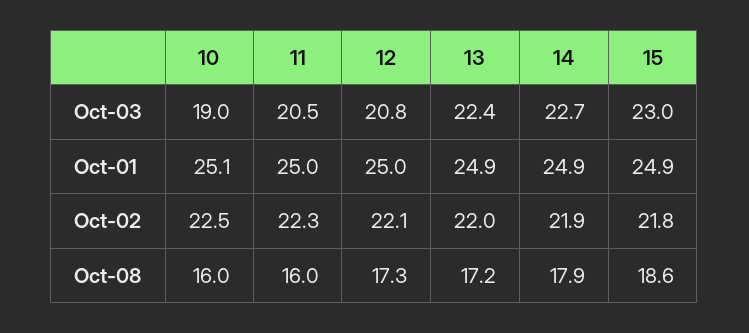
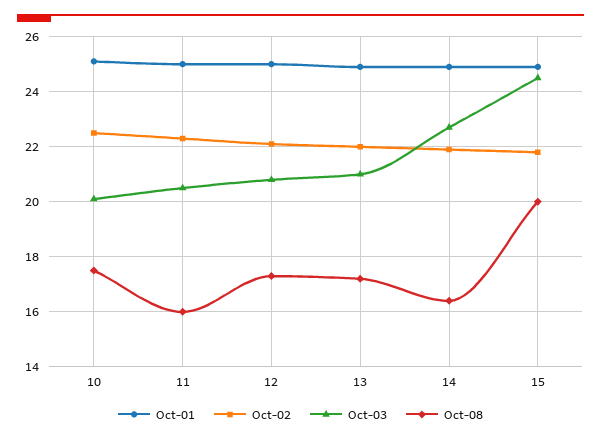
  {
    "Oct-03": {
-     "10": 19,
+     "10": 20,
      "11": 20.5,
      "12": 20.8,
-     "13": 22.4,
+     "13": 21,
      "14": 22.7,
-     "15": 23
+     "15": 24.5
    },
    "Oct-01": {
      "10": 25.1,
      "11": 25,
      "12": 25,
      "13": 24.9,
      "14": 24.9,
      "15": 24.9
    },
    "Oct-02": {
      "10": 22.5,
      "11": 22.3,
      "12": 22.1,
      "13": 22,
      "14": 21.9,
      "15": 21.8
    },
    "Oct-08": {
-     "10": 16,
+     "10": 17.5,
      "11": 16,
      "12": 17.3,
      "13": 17.2,
-     "14": 17.9,
+     "14": 16.5,
-     "15": 18.6
+     "15": 20
    }
  }

